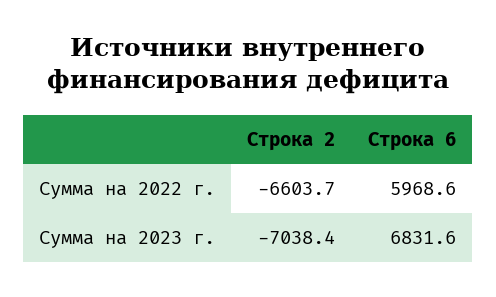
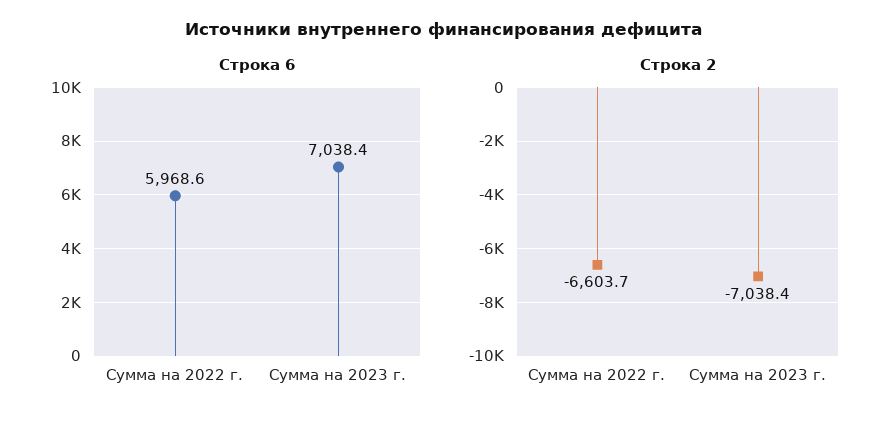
  {
    "Строка 2": {
      "Сумма на 2022 г.": -6603.7,
      "Сумма на 2023 г.": -7038.4
    },
    "Строка 6": {
      "Сумма на 2022 г.": 5968.6,
-     "Сумма на 2023 г.": 6831.6
+     "Сумма на 2023 г.": 7038.4
    }
  }

